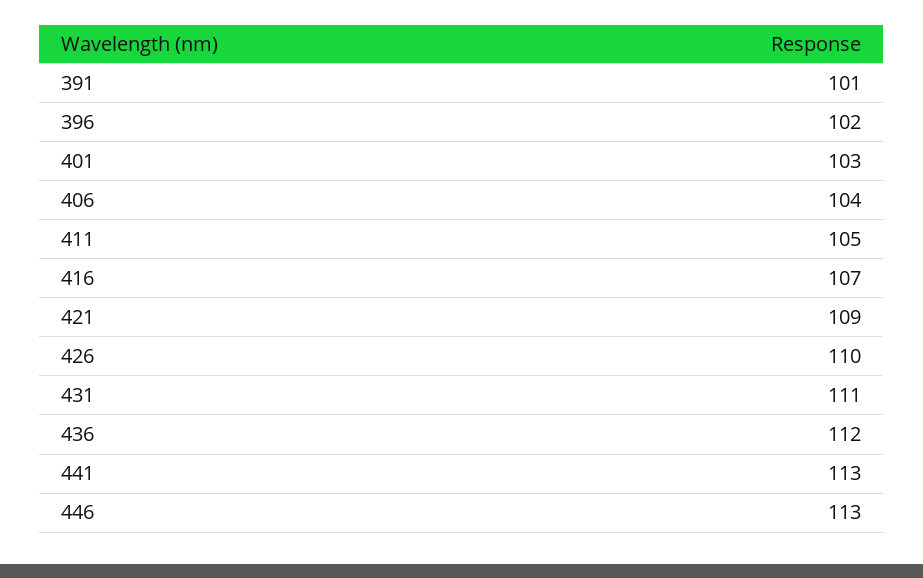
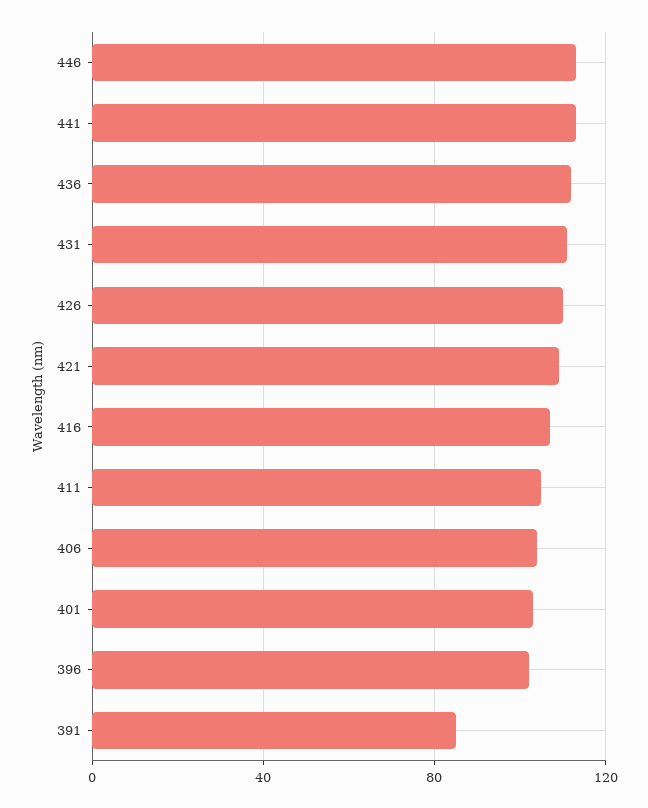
  {
-   "391": 101,
+   "391": 85,
    "396": 102,
    "401": 103,
    "406": 104,
    "411": 105,
    "416": 107,
    "421": 109,
    "426": 110,
    "431": 111,
    "436": 112,
    "441": 113,
    "446": 113
  }

